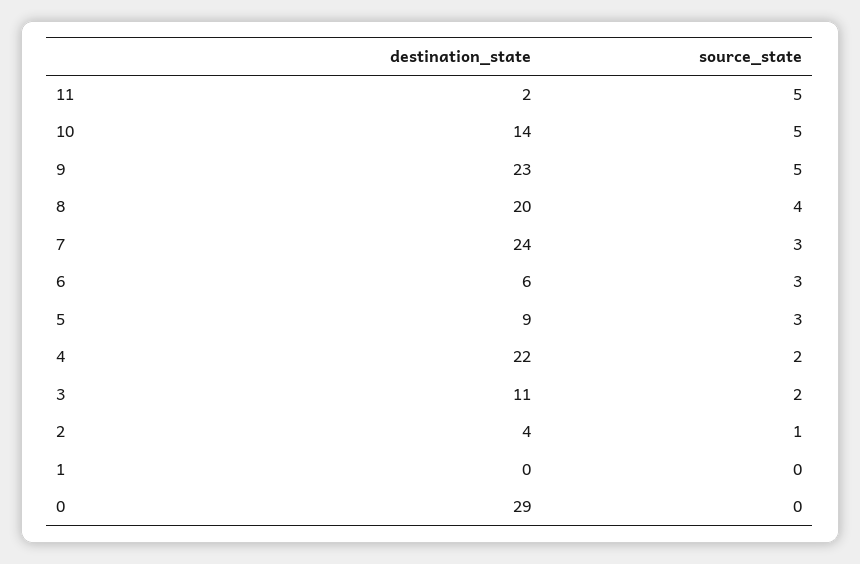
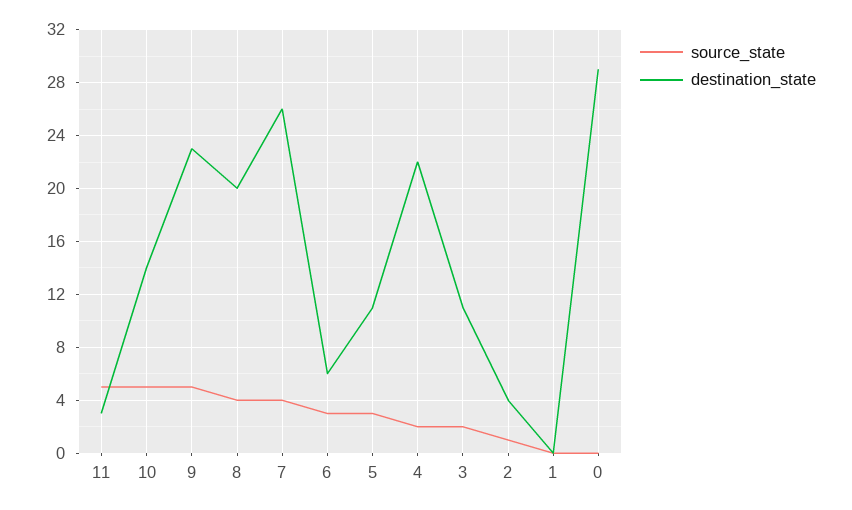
  {
    "destination_state": {
-     "11": 2,
+     "11": 3,
      "10": 14,
      "9": 23,
      "8": 20,
-     "7": 24,
+     "7": 26,
      "6": 6,
-     "5": 9,
+     "5": 11,
      "4": 22,
      "3": 11,
      "2": 4,
      "1": 0,
      "0": 29
    },
    "source_state": {
      "11": 5,
      "10": 5,
      "9": 5,
      "8": 4,
-     "7": 3,
+     "7": 4,
      "6": 3,
      "5": 3,
      "4": 2,
      "3": 2,
      "2": 1,
      "1": 0,
      "0": 0
    }
  }

